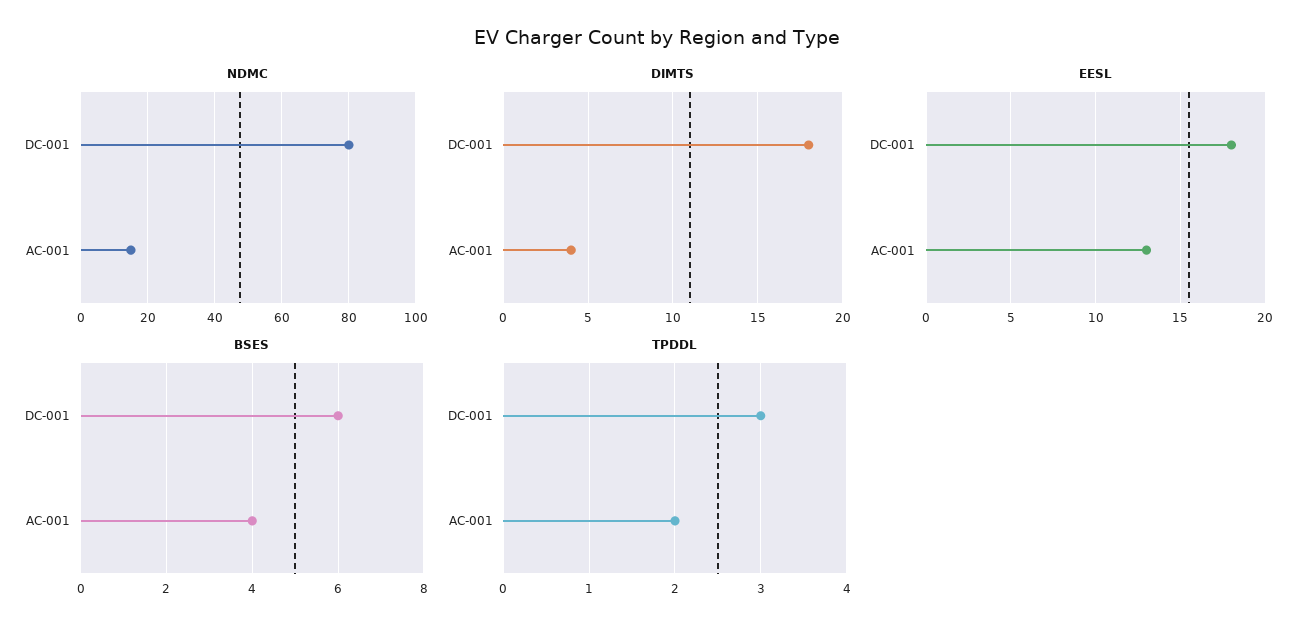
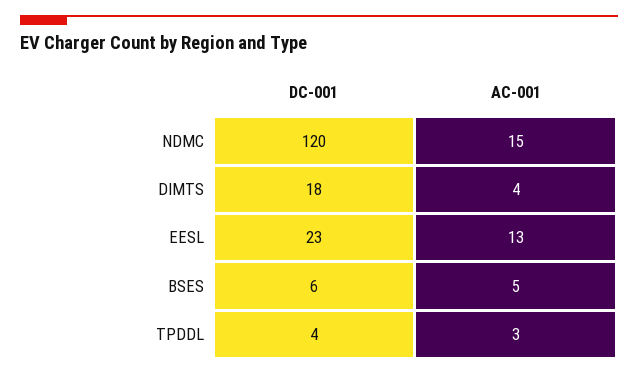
  {
    "NDMC": {
-     "DC-001": 80,
+     "DC-001": 120,
      "AC-001": 15
    },
    "DIMTS": {
      "DC-001": 18,
      "AC-001": 4
    },
    "EESL": {
-     "DC-001": 18,
+     "DC-001": 23,
      "AC-001": 13
    },
    "BSES": {
      "DC-001": 6,
-     "AC-001": 4
+     "AC-001": 5
    },
    "TPDDL": {
-     "DC-001": 3,
+     "DC-001": 4,
-     "AC-001": 2
+     "AC-001": 3
    }
  }

